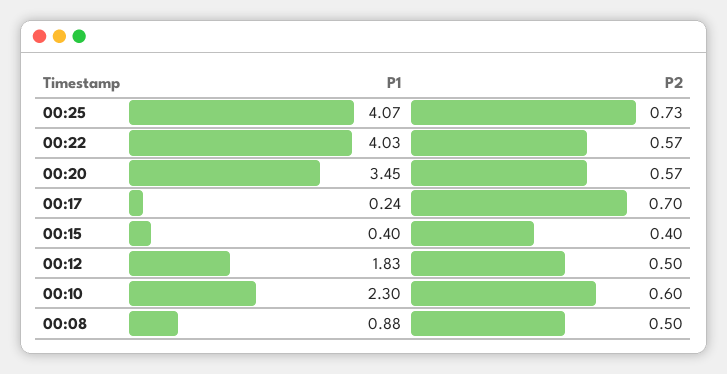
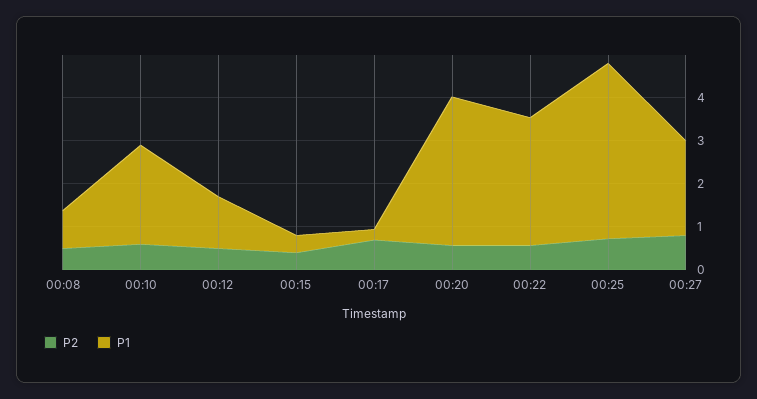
  {
    "P1": {
      "00:25": 4.07,
-     "00:22": 4.03,
+     "00:22": 3,
      "00:20": 3.45,
      "00:17": 0.24,
      "00:15": 0.4,
-     "00:12": 1.83,
+     "00:12": 1.2,
      "00:10": 2.3,
-     "00:08": 0.88
+     "00:08": 0.88,
+     "00:27": 2.2
    },
    "P2": {
      "00:25": 0.73,
      "00:22": 0.57,
      "00:20": 0.57,
      "00:17": 0.7,
      "00:15": 0.4,
      "00:12": 0.5,
      "00:10": 0.6,
-     "00:08": 0.5
+     "00:08": 0.5,
+     "00:27": 0.8
    }
  }

